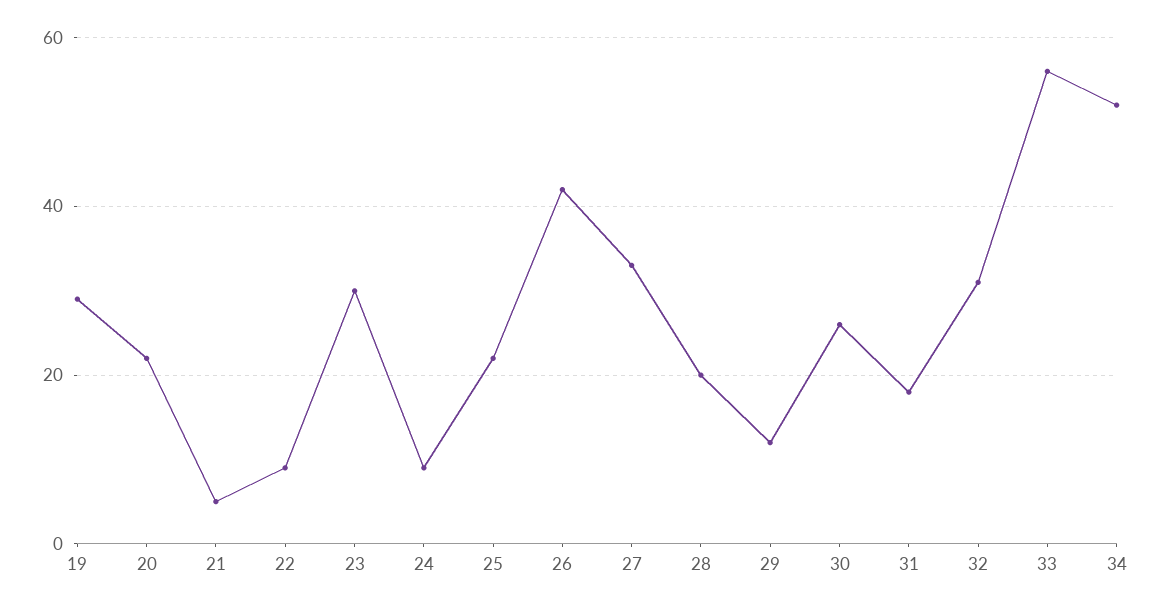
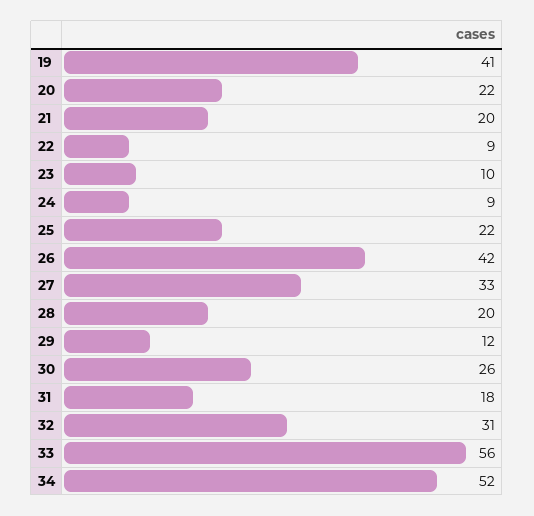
  {
-   "19": 30,
+   "19": 41,
    "20": 22,
-   "21": 5,
+   "21": 20,
    "22": 9,
-   "23": 30,
+   "23": 10,
    "24": 9,
    "25": 22,
    "26": 42,
    "27": 33,
    "28": 20,
    "29": 12,
    "30": 26,
    "31": 18,
    "32": 31,
    "33": 56,
    "34": 52
  }

